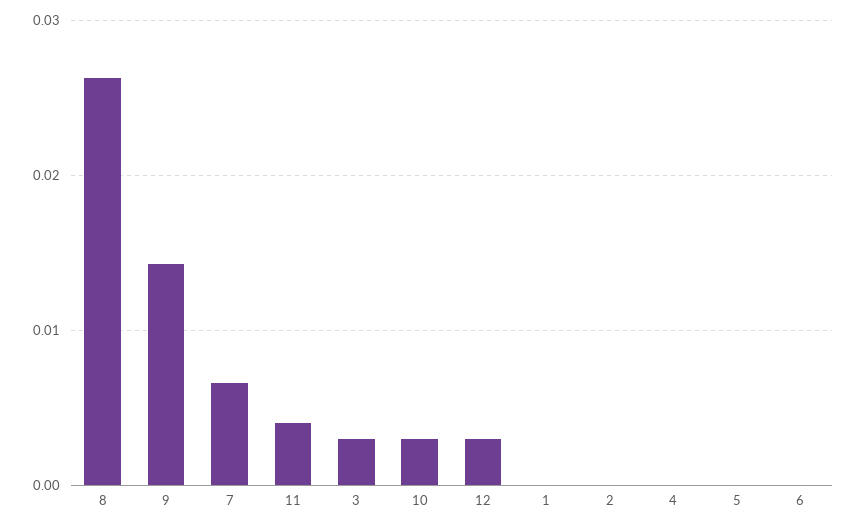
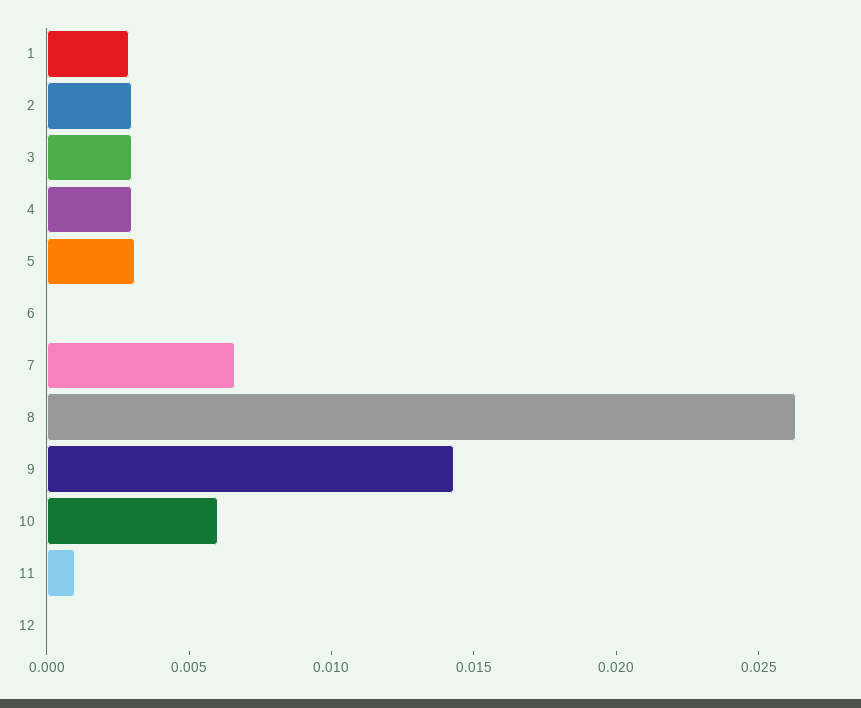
  {
    "8": 0.026,
    "9": 0.014,
    "7": 0.007,
-   "11": 0.004,
+   "11": 0.001,
    "3": 0.003,
-   "10": 0.003,
+   "10": 0.006,
-   "12": 0.003,
+   "12": 0,
-   "1": 0,
+   "1": 0.003,
-   "2": 0,
+   "2": 0.003,
-   "4": 0,
+   "4": 0.003,
-   "5": 0,
+   "5": 0.003,
    "6": 0
  }

